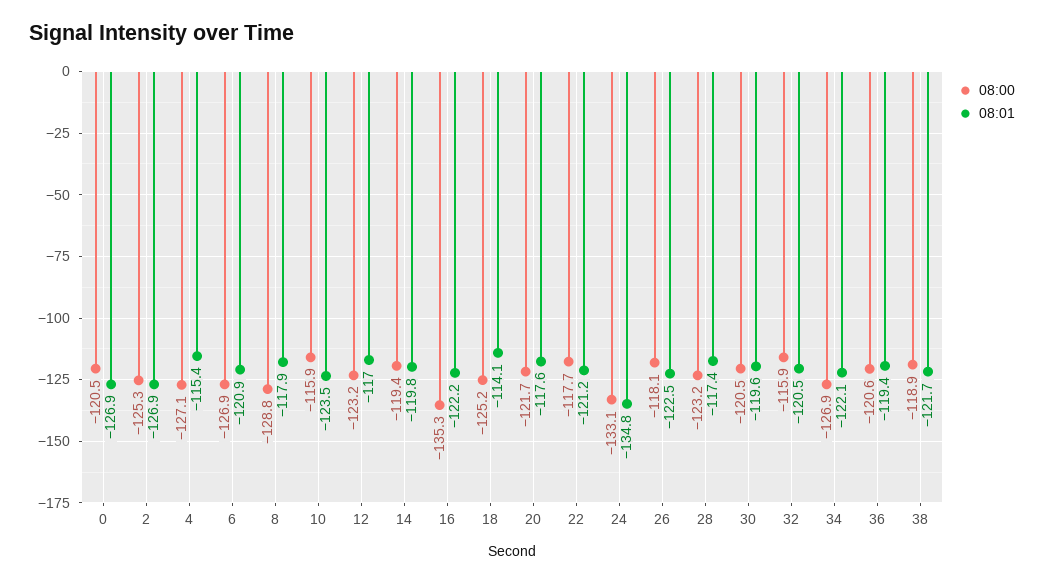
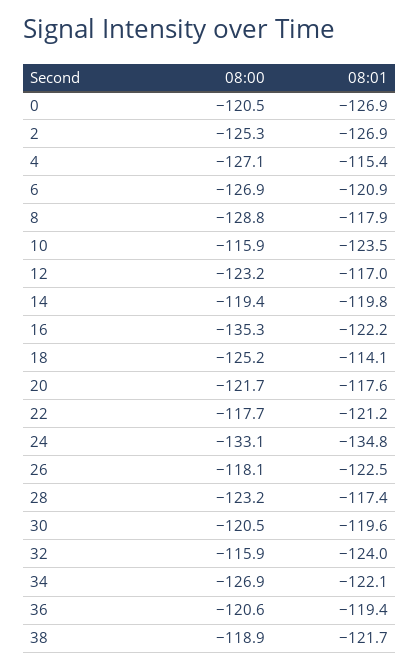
  {
    "08:00": {
      "0": -120.5,
      "2": -125.3,
      "4": -127.1,
      "6": -126.9,
      "8": -128.8,
      "10": -115.9,
      "12": -123.2,
      "14": -119.4,
      "16": -135.3,
      "18": -125.2,
      "20": -121.7,
      "22": -117.7,
      "24": -133.1,
      "26": -118.1,
      "28": -123.2,
      "30": -120.5,
      "32": -115.9,
      "34": -126.9,
      "36": -120.6,
      "38": -118.9
    },
    "08:01": {
      "0": -126.9,
      "2": -126.9,
      "4": -115.4,
      "6": -120.9,
      "8": -117.9,
      "10": -123.5,
      "12": -117,
      "14": -119.8,
      "16": -122.2,
      "18": -114.1,
      "20": -117.6,
      "22": -121.2,
      "24": -134.8,
      "26": -122.5,
      "28": -117.4,
      "30": -119.6,
-     "32": -120.5,
+     "32": -124,
      "34": -122.1,
      "36": -119.4,
      "38": -121.7
    }
  }

